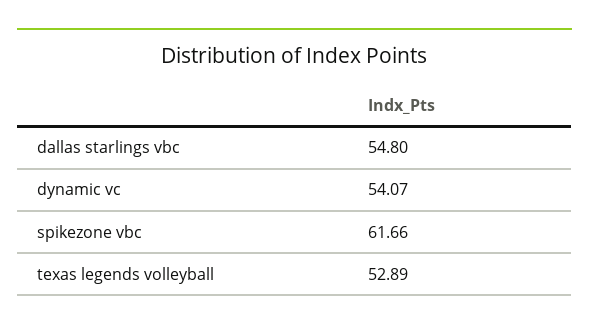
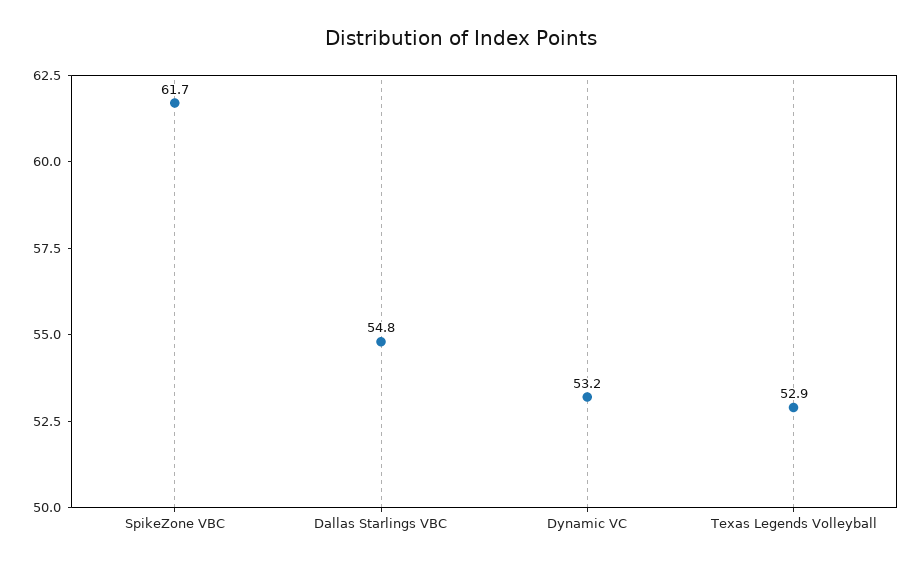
  {
    "dallas starlings vbc": 54.8,
-   "dynamic vc": 54.07,
+   "dynamic vc": 53.2,
    "spikezone vbc": 61.66,
    "texas legends volleyball": 52.89
  }

